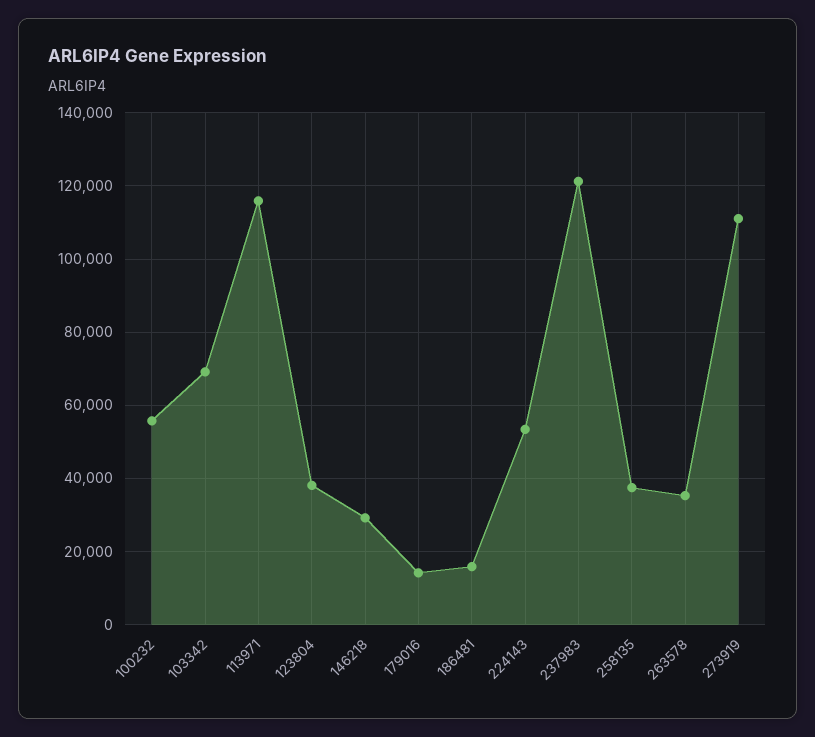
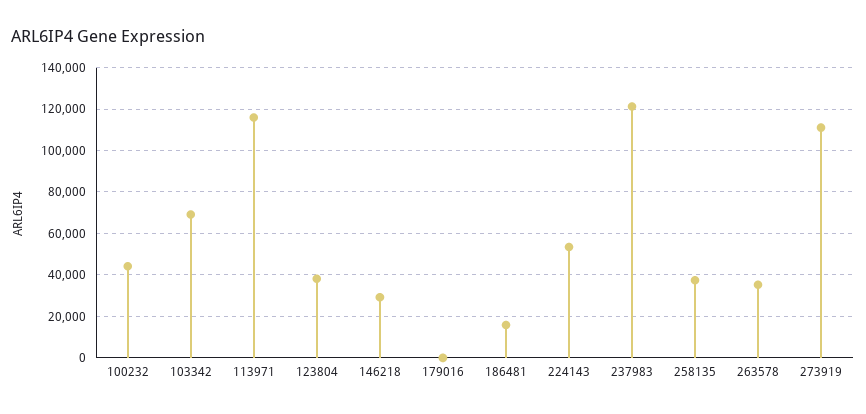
  {
-   "100232": 56000,
+   "100232": 45000,
    "103342": 70000,
    "113971": 116000,
    "123804": 38000,
    "146218": 30000,
-   "179016": 14000,
+   "179016": 0,
    "186481": 16000,
    "224143": 54000,
    "237983": 122000,
    "258135": 38000,
    "263578": 36000,
    "273919": 112000
  }

